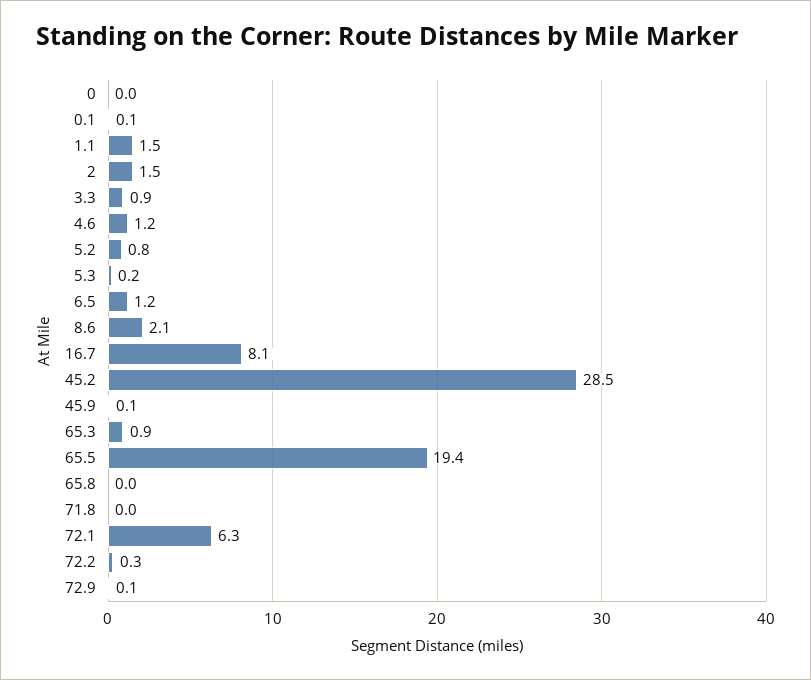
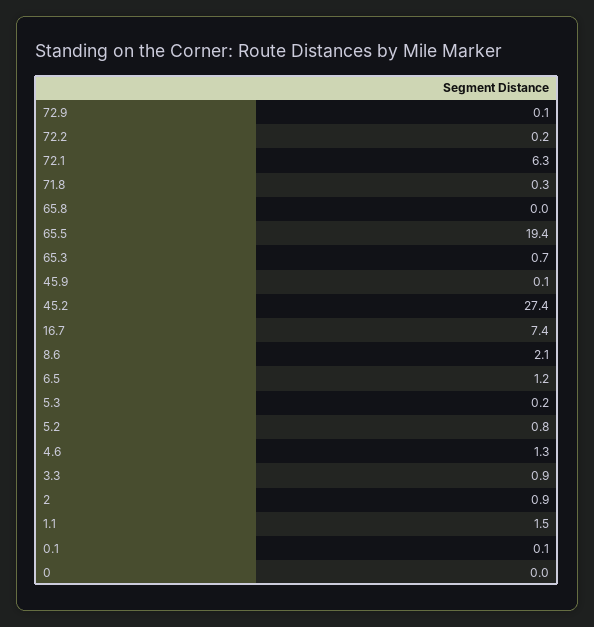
  {
    "0": 0,
    "0.1": 0.1,
    "1.1": 1.5,
-   "2": 1.5,
+   "2": 0.9,
    "3.3": 0.9,
-   "4.6": 1.2,
+   "4.6": 1.3,
    "5.2": 0.8,
    "5.3": 0.2,
    "6.5": 1.2,
    "8.6": 2.1,
-   "16.7": 8.1,
+   "16.7": 7.4,
-   "45.2": 28.5,
+   "45.2": 27.4,
    "45.9": 0.1,
-   "65.3": 0.9,
+   "65.3": 0.7,
    "65.5": 19.4,
    "65.8": 0,
-   "71.8": 0,
+   "71.8": 0.3,
    "72.1": 6.3,
-   "72.2": 0.3,
+   "72.2": 0.2,
    "72.9": 0.1
  }

